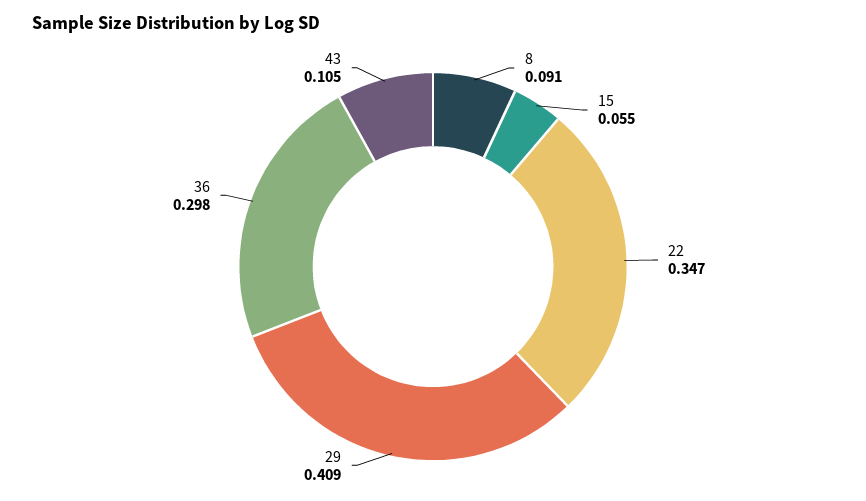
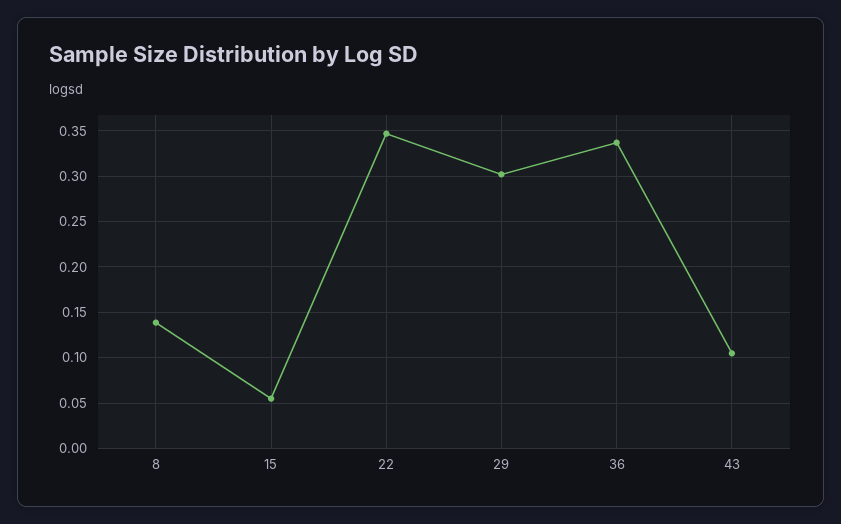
  {
-   "8": 0.091,
+   "8": 0.14,
    "15": 0.055,
    "22": 0.347,
-   "29": 0.409,
+   "29": 0.3,
-   "36": 0.298,
+   "36": 0.34,
    "43": 0.105
  }

